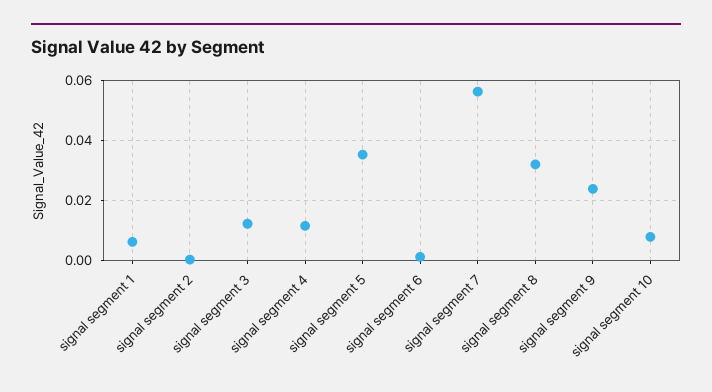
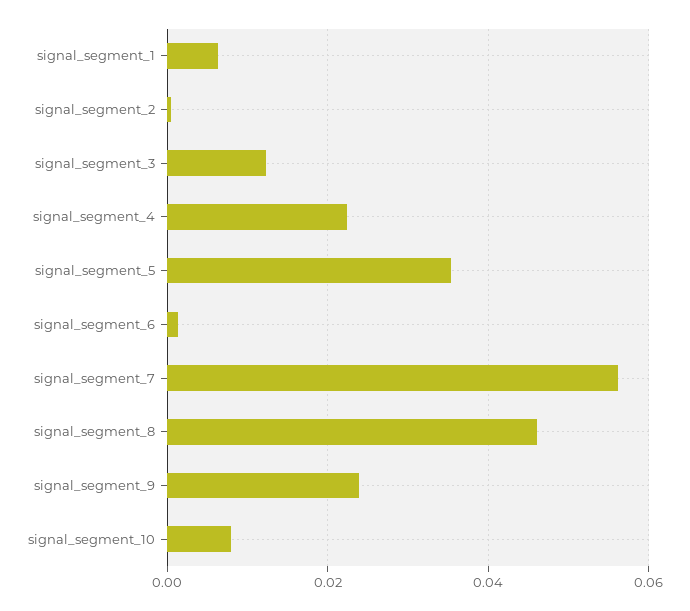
  {
    "signal segment 1": 0.006,
    "signal segment 2": 0,
    "signal segment 3": 0.012,
-   "signal segment 4": 0.012,
+   "signal segment 4": 0.022,
    "signal segment 5": 0.036,
    "signal segment 6": 0.002,
    "signal segment 7": 0.056,
-   "signal segment 8": 0.032,
+   "signal segment 8": 0.046,
    "signal segment 9": 0.024,
    "signal segment 10": 0.008
  }

